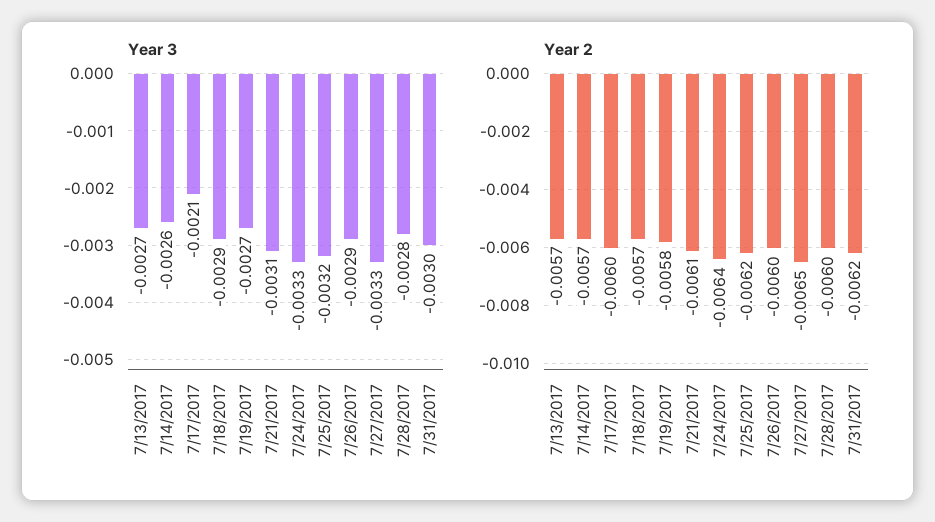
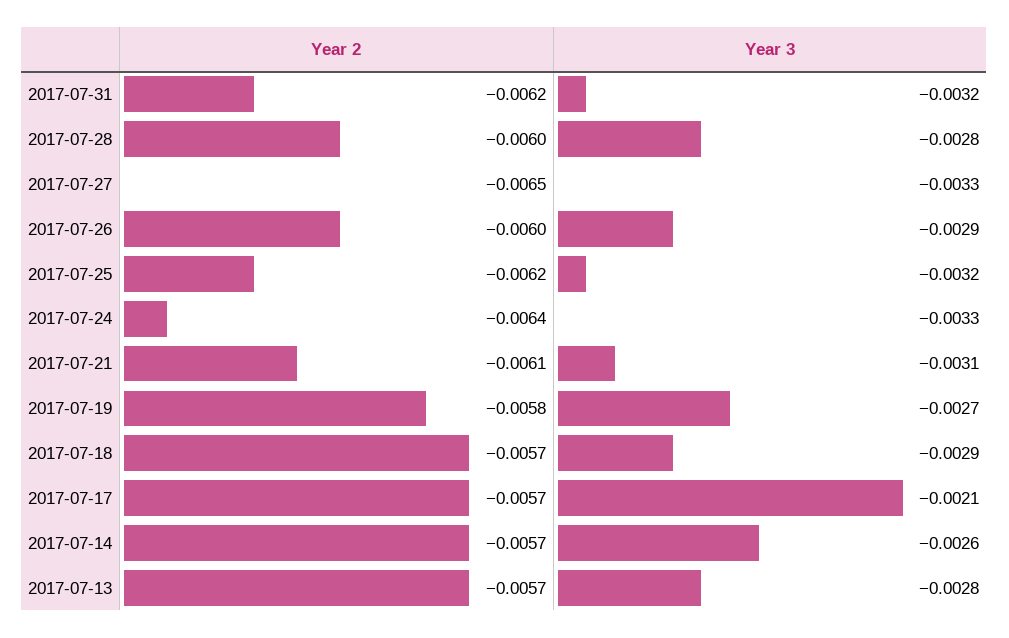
  {
    "Year 3": {
-     "7/13/2017": -0.0027,
+     "7/13/2017": -0.0028,
      "7/14/2017": -0.0026,
      "7/17/2017": -0.0021,
      "7/18/2017": -0.0029,
      "7/19/2017": -0.0027,
      "7/21/2017": -0.0031,
      "7/24/2017": -0.0033,
      "7/25/2017": -0.0032,
      "7/26/2017": -0.0029,
      "7/27/2017": -0.0033,
      "7/28/2017": -0.0028,
-     "7/31/2017": -0.003
+     "7/31/2017": -0.0032
    },
    "Year 2": {
      "7/13/2017": -0.0057,
      "7/14/2017": -0.0057,
-     "7/17/2017": -0.006,
+     "7/17/2017": -0.0057,
      "7/18/2017": -0.0057,
      "7/19/2017": -0.0058,
      "7/21/2017": -0.0061,
      "7/24/2017": -0.0064,
      "7/25/2017": -0.0062,
      "7/26/2017": -0.006,
      "7/27/2017": -0.0065,
      "7/28/2017": -0.006,
      "7/31/2017": -0.0062
    }
  }

